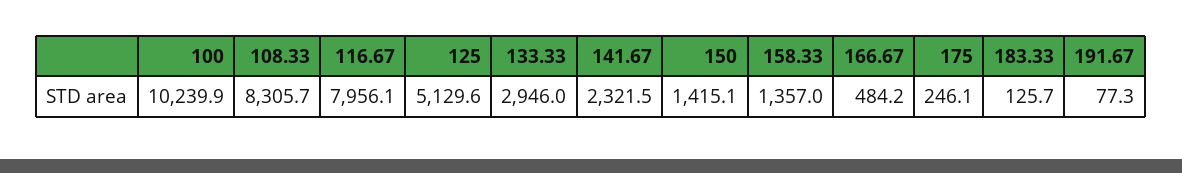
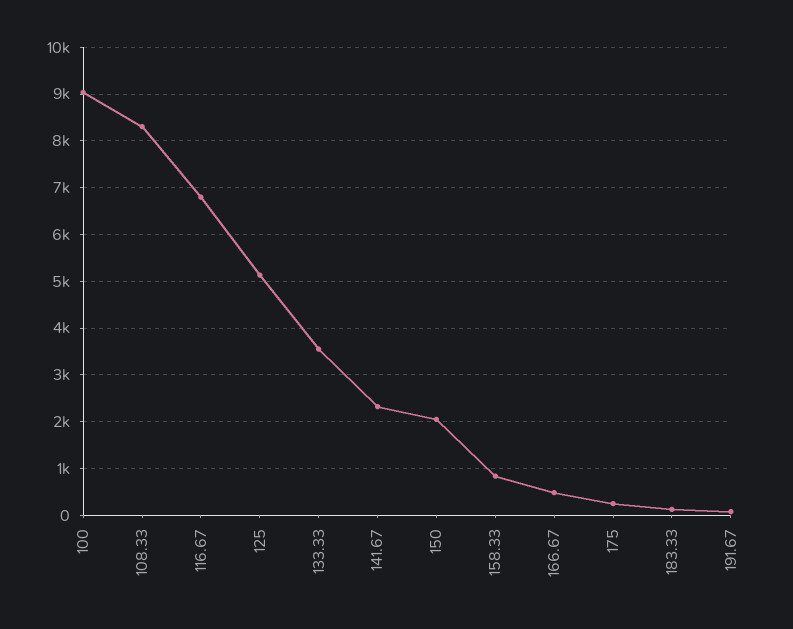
  {
-   "100": 10239.9,
+   "100": 9000,
    "108.33": 8305.7,
-   "116.67": 7956.1,
+   "116.67": 6800,
    "125": 5129.6,
-   "133.33": 2946,
+   "133.33": 3600,
    "141.67": 2321.5,
-   "150": 1415.1,
+   "150": 2000,
-   "158.33": 1357,
+   "158.33": 800,
    "166.67": 484.2,
    "175": 246.1,
    "183.33": 125.7,
    "191.67": 77.3
  }

